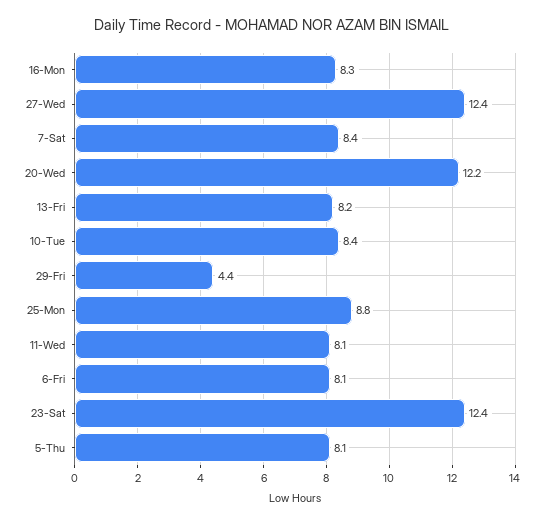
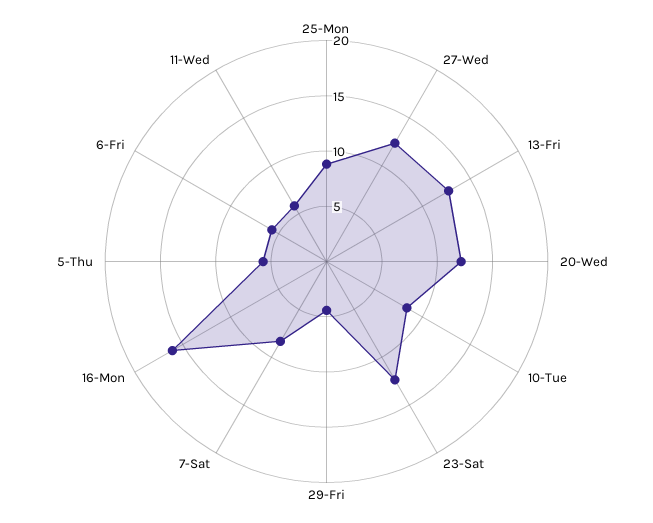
  {
-   "16-Mon": 8.3,
+   "16-Mon": 16,
    "27-Wed": 12.4,
    "7-Sat": 8.4,
    "20-Wed": 12.2,
-   "13-Fri": 8.2,
+   "13-Fri": 13,
    "10-Tue": 8.4,
    "29-Fri": 4.4,
    "25-Mon": 8.8,
-   "11-Wed": 8.1,
+   "11-Wed": 6,
-   "6-Fri": 8.1,
+   "6-Fri": 6,
    "23-Sat": 12.4,
-   "5-Thu": 8.1
+   "5-Thu": 6
  }

